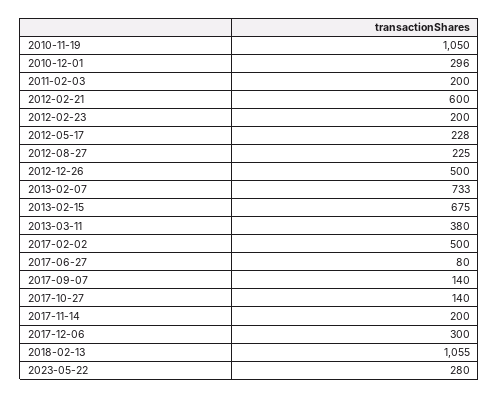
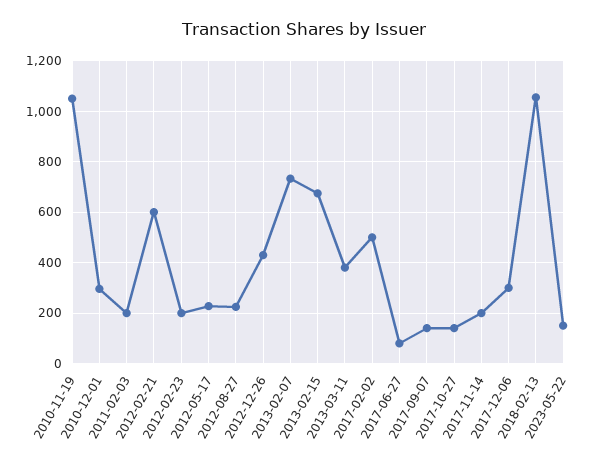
  {
    "2010-11-19": 1050,
    "2010-12-01": 296,
    "2011-02-03": 200,
    "2012-02-21": 600,
    "2012-02-23": 200,
    "2012-05-17": 228,
    "2012-08-27": 225,
-   "2012-12-26": 500,
+   "2012-12-26": 425,
    "2013-02-07": 733,
    "2013-02-15": 675,
    "2013-03-11": 380,
    "2017-02-02": 500,
    "2017-06-27": 80,
    "2017-09-07": 140,
    "2017-10-27": 140,
    "2017-11-14": 200,
    "2017-12-06": 300,
    "2018-02-13": 1055,
-   "2023-05-22": 280
+   "2023-05-22": 150
  }

